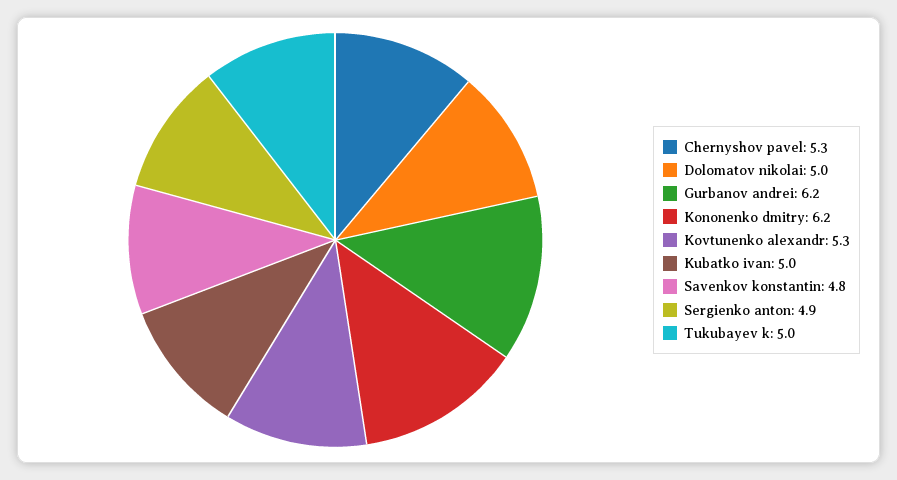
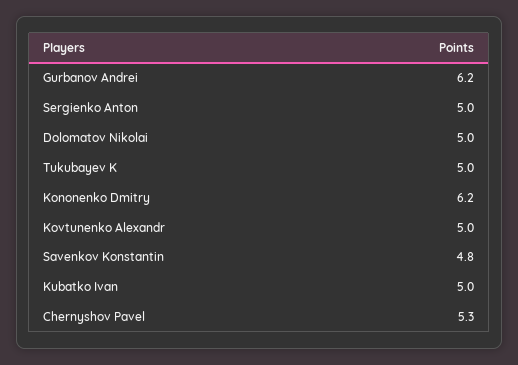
  {
    "Chernyshov pavel": 5.3,
    "Dolomatov nikolai": 5,
    "Gurbanov andrei": 6.2,
    "Kononenko dmitry": 6.2,
-   "Kovtunenko alexandr": 5.3,
+   "Kovtunenko alexandr": 5,
    "Kubatko ivan": 5,
    "Savenkov konstantin": 4.8,
-   "Sergienko anton": 4.9,
+   "Sergienko anton": 5,
    "Tukubayev k": 5
  }

